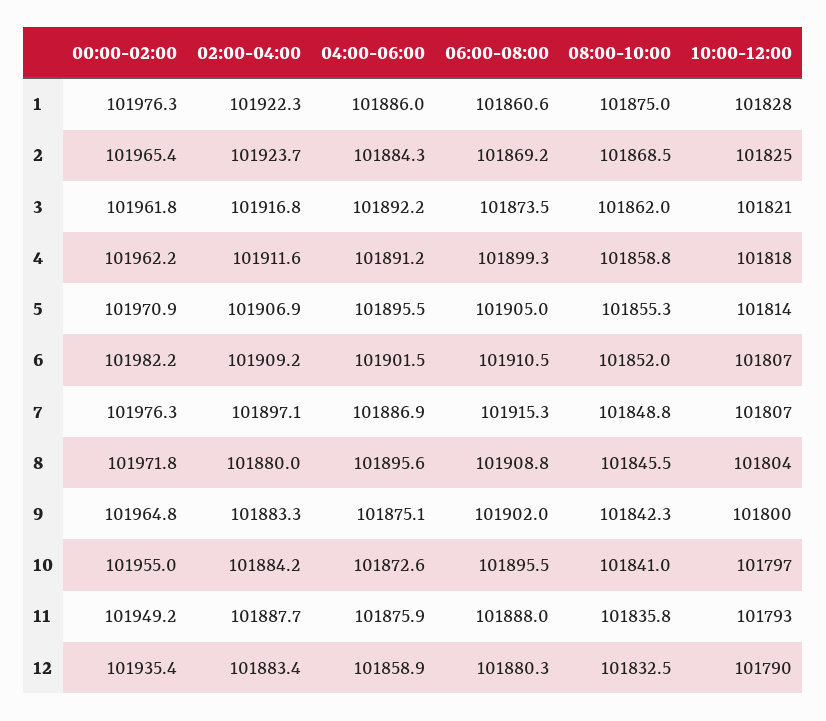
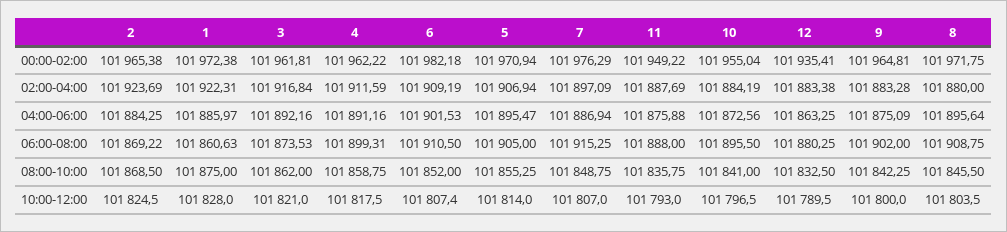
  {
    "00:00-02:00": {
-     "1": 101976.3,
+     "1": 101972.38,
      "2": 101965.38,
      "3": 101961.81,
      "4": 101962.22,
      "5": 101970.94,
      "6": 101982.18,
      "7": 101976.29,
      "8": 101971.75,
      "9": 101964.81,
      "10": 101955.04,
      "11": 101949.22,
      "12": 101935.41
    },
    "02:00-04:00": {
      "1": 101922.31,
      "2": 101923.69,
      "3": 101916.84,
      "4": 101911.59,
      "5": 101906.94,
      "6": 101909.19,
      "7": 101897.09,
      "8": 101880,
      "9": 101883.28,
      "10": 101884.19,
      "11": 101887.69,
      "12": 101883.38
    },
    "04:00-06:00": {
      "1": 101885.97,
      "2": 101884.25,
      "3": 101892.16,
      "4": 101891.16,
      "5": 101895.47,
      "6": 101901.53,
      "7": 101886.94,
      "8": 101895.64,
      "9": 101875.09,
      "10": 101872.56,
      "11": 101875.88,
-     "12": 101858.9
+     "12": 101863.25
    },
    "06:00-08:00": {
      "1": 101860.63,
      "2": 101869.22,
      "3": 101873.53,
      "4": 101899.31,
      "5": 101905,
      "6": 101910.5,
      "7": 101915.25,
      "8": 101908.75,
      "9": 101902,
      "10": 101895.5,
      "11": 101888,
      "12": 101880.25
    },
    "08:00-10:00": {
      "1": 101875,
      "2": 101868.5,
      "3": 101862,
      "4": 101858.75,
      "5": 101855.25,
      "6": 101852,
      "7": 101848.75,
      "8": 101845.5,
      "9": 101842.25,
      "10": 101841,
      "11": 101835.75,
      "12": 101832.5
    },
    "10:00-12:00": {
      "1": 101828,
      "2": 101824.5,
      "3": 101821,
      "4": 101817.5,
      "5": 101814,
      "6": 101807.4,
      "7": 101807,
      "8": 101803.5,
      "9": 101800,
      "10": 101796.5,
      "11": 101793,
      "12": 101789.5
    }
  }

